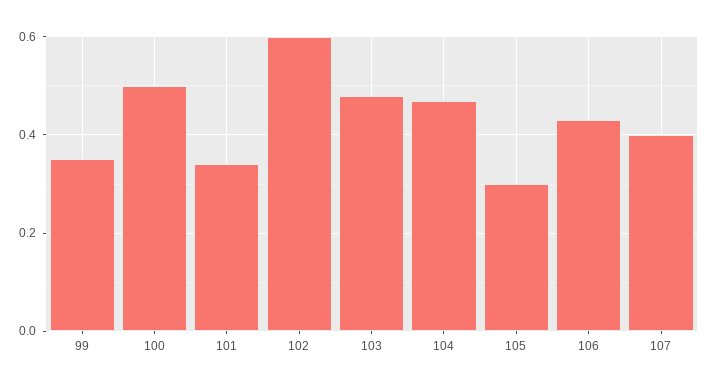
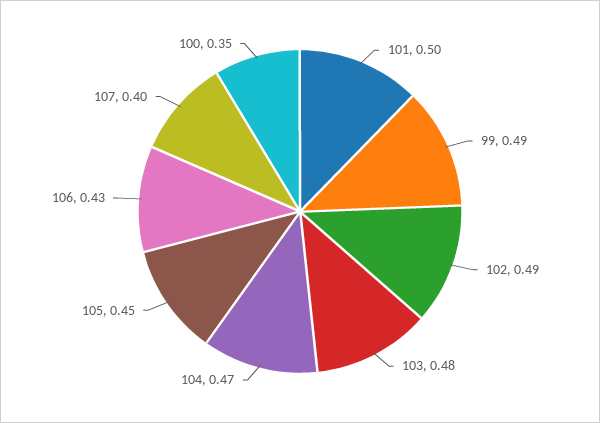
  {
-   "99": 0.35,
+   "99": 0.49,
-   "100": 0.5,
+   "100": 0.35,
-   "101": 0.35,
+   "101": 0.5,
-   "102": 0.6,
+   "102": 0.49,
    "103": 0.48,
    "104": 0.47,
-   "105": 0.3,
+   "105": 0.45,
    "106": 0.43,
    "107": 0.4
  }

